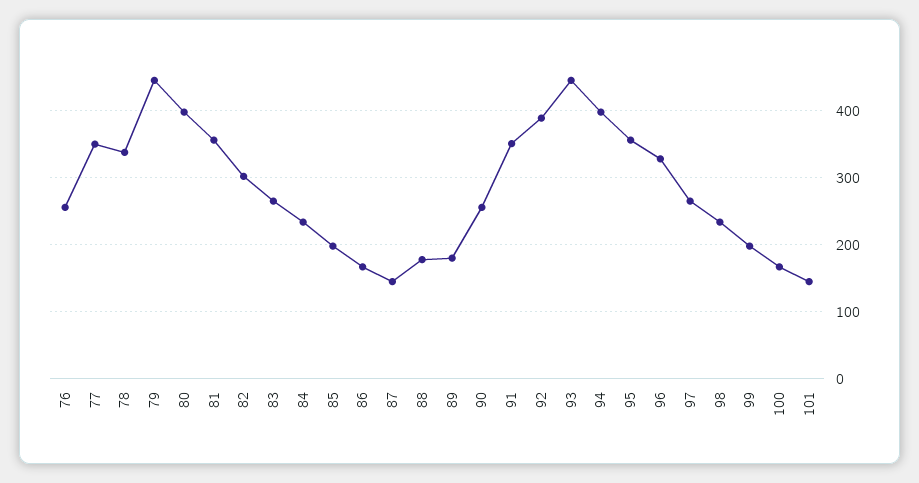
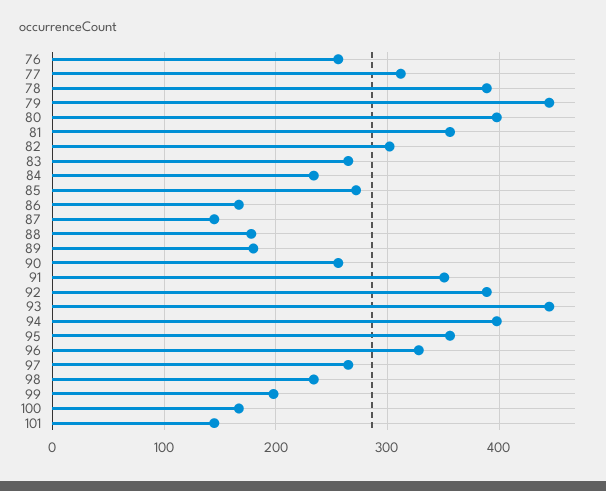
  {
    "76": 260,
-   "77": 350,
+   "77": 310,
-   "78": 340,
+   "78": 390,
    "79": 450,
    "80": 400,
    "81": 360,
    "82": 300,
    "83": 270,
    "84": 230,
-   "85": 200,
+   "85": 270,
    "86": 170,
    "87": 150,
    "88": 180,
    "89": 180,
    "90": 260,
    "91": 350,
    "92": 390,
    "93": 450,
    "94": 400,
    "95": 360,
    "96": 330,
    "97": 270,
    "98": 230,
    "99": 200,
    "100": 170,
    "101": 150
  }

